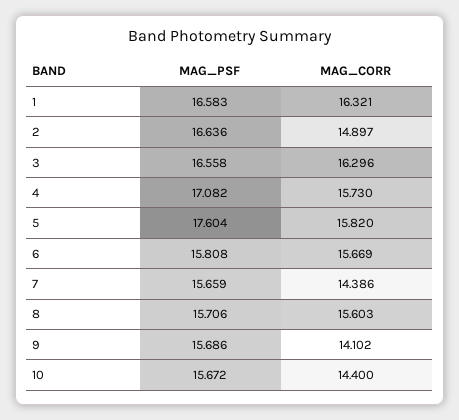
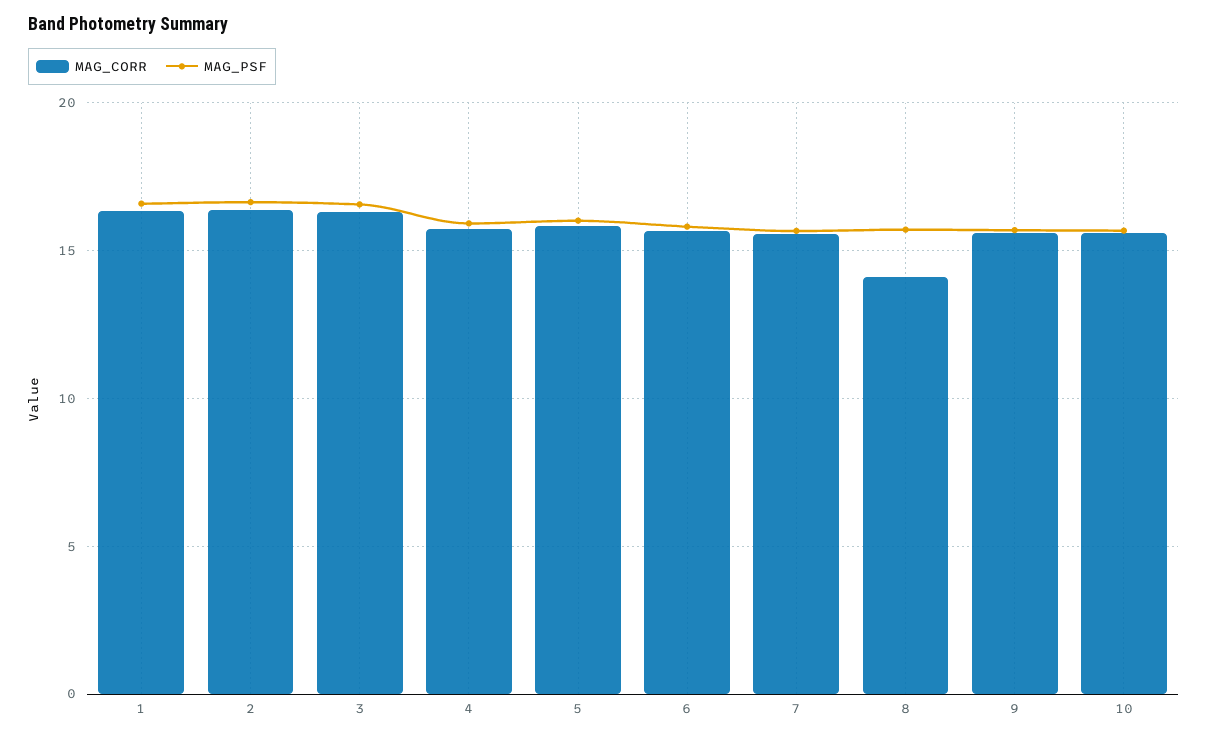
  {
    "MAG_PSF": {
      "1": 16.583,
      "2": 16.636,
      "3": 16.558,
-     "4": 17.082,
+     "4": 16,
-     "5": 17.604,
+     "5": 16,
      "6": 15.808,
      "7": 15.659,
      "8": 15.706,
      "9": 15.686,
      "10": 15.672
    },
    "MAG_CORR": {
      "1": 16.321,
-     "2": 14.897,
+     "2": 16.5,
      "3": 16.296,
      "4": 15.73,
      "5": 15.82,
      "6": 15.669,
-     "7": 14.386,
+     "7": 15.5,
-     "8": 15.603,
+     "8": 14,
-     "9": 14.102,
+     "9": 15.5,
-     "10": 14.4
+     "10": 15.5
    }
  }

